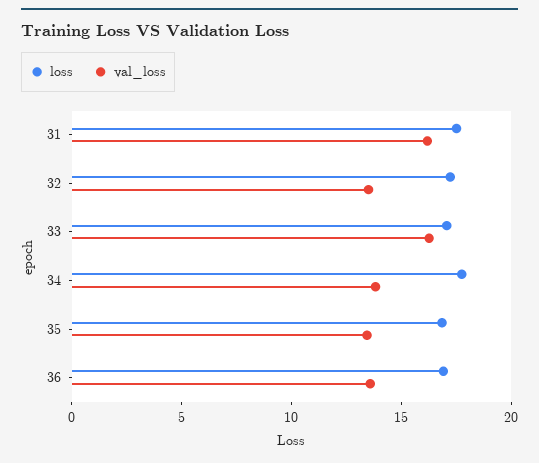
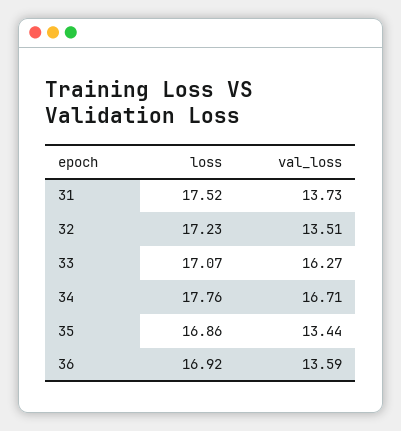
  {
    "loss": {
      "31": 17.52,
      "32": 17.23,
      "33": 17.07,
      "34": 17.76,
      "35": 16.86,
      "36": 16.92
    },
    "val_loss": {
-     "31": 16,
+     "31": 13.73,
      "32": 13.51,
      "33": 16.27,
-     "34": 14,
+     "34": 16.71,
      "35": 13.44,
      "36": 13.59
    }
  }

